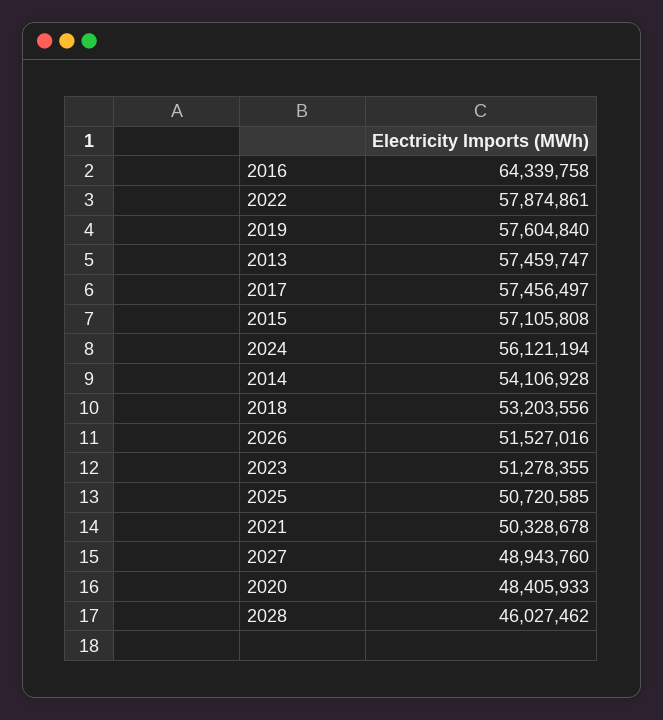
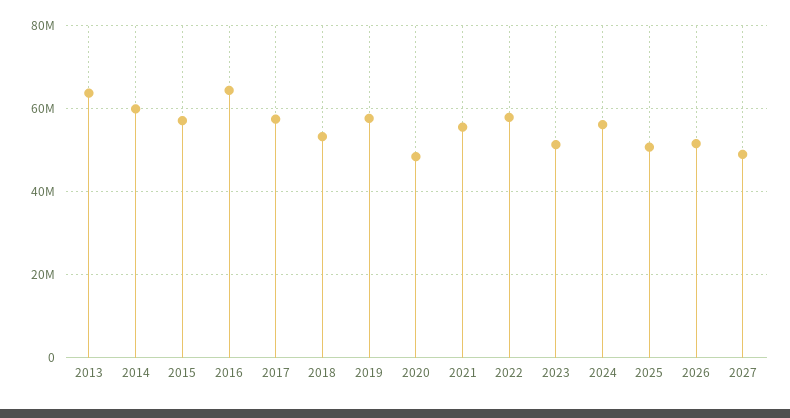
  {
    "2016": 64339758,
    "2022": 57874861,
    "2019": 57604840,
-   "2013": 57459747,
+   "2013": 64000000,
    "2017": 57456497,
    "2015": 57105808,
    "2024": 56121194,
-   "2014": 54106928,
+   "2014": 60000000,
    "2018": 53203556,
    "2026": 51527016,
    "2023": 51278355,
    "2025": 50720585,
-   "2021": 50328678,
+   "2021": 56000000,
    "2027": 48943760,
-   "2020": 48405933,
+   "2020": 48405933
-   "2028": 46027462
  }

